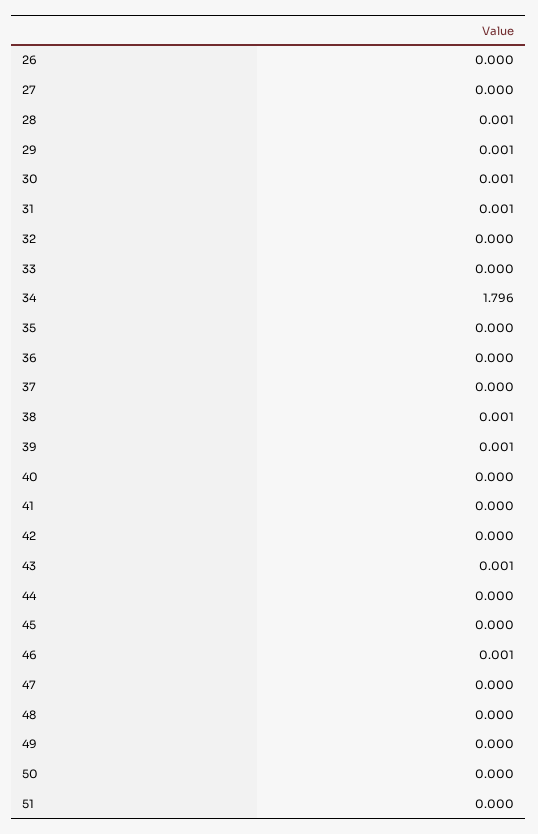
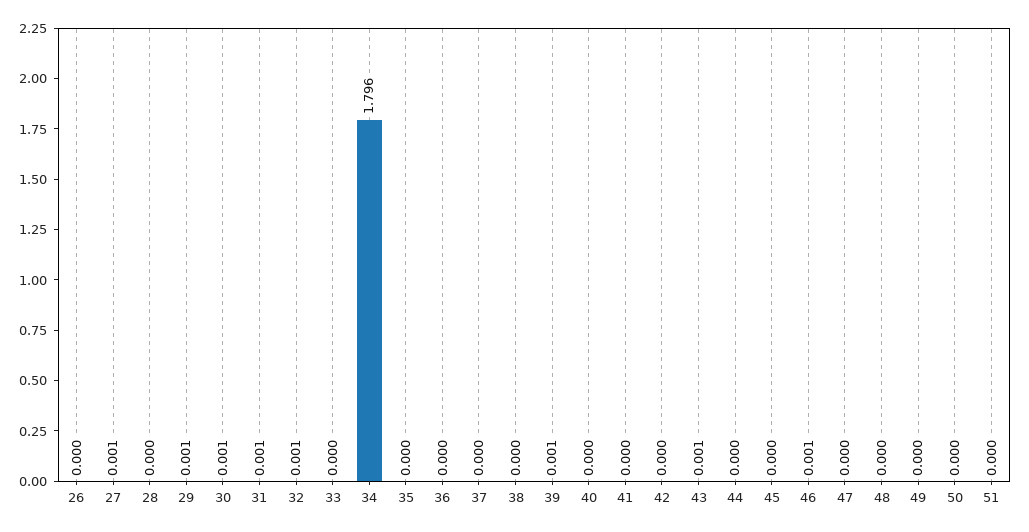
  {
    "26": 0,
-   "27": 0,
+   "27": 0.001,
-   "28": 0.001,
+   "28": 0,
    "29": 0.001,
    "30": 0.001,
    "31": 0.001,
-   "32": 0,
+   "32": 0.001,
    "33": 0,
    "34": 1.796,
    "35": 0,
    "36": 0,
    "37": 0,
-   "38": 0.001,
+   "38": 0,
    "39": 0.001,
    "40": 0,
    "41": 0,
    "42": 0,
    "43": 0.001,
    "44": 0,
    "45": 0,
    "46": 0.001,
    "47": 0,
    "48": 0,
    "49": 0,
    "50": 0,
    "51": 0
  }

